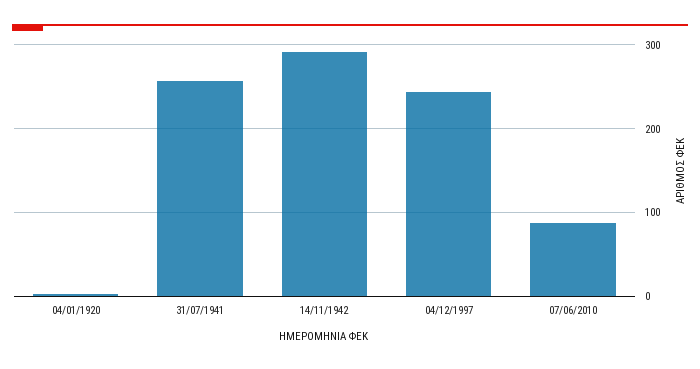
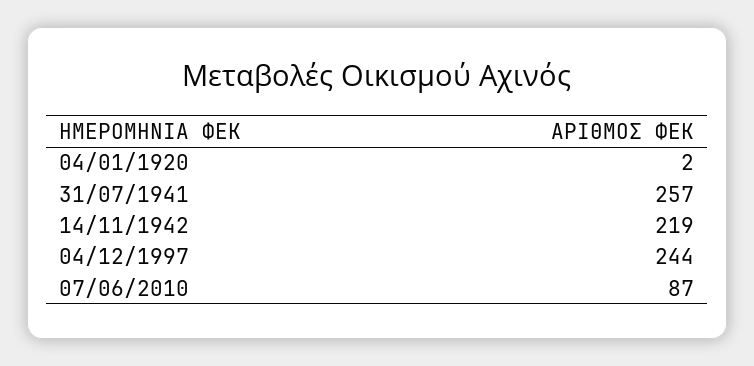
  {
    "04/01/1920": 2,
    "31/07/1941": 257,
-   "14/11/1942": 290,
+   "14/11/1942": 219,
    "04/12/1997": 244,
    "07/06/2010": 87
  }

